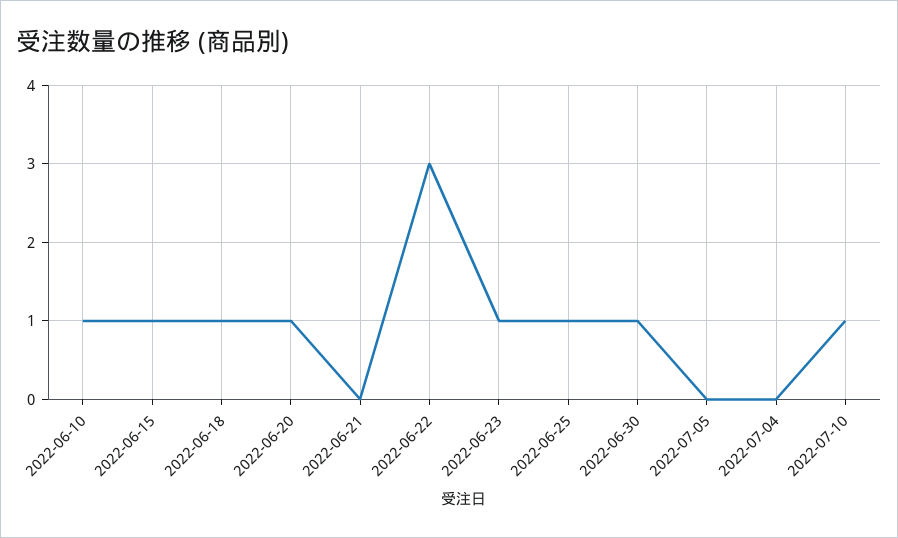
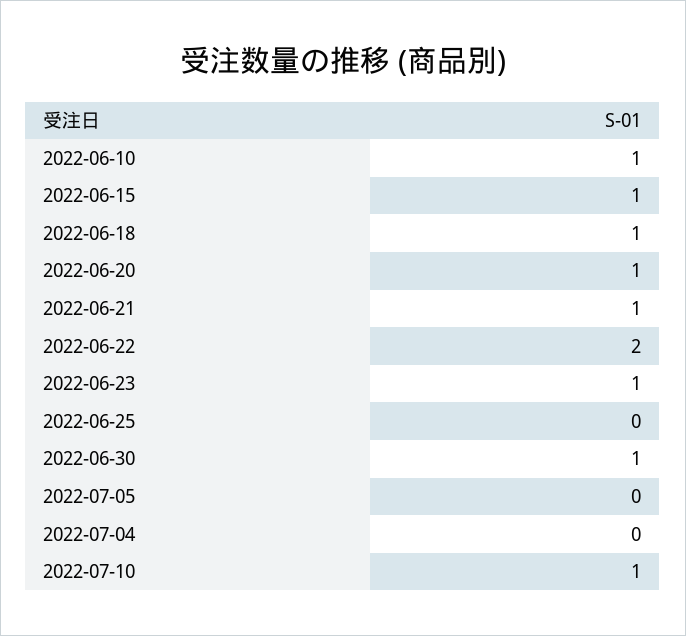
  {
    "2022-06-10": 1,
    "2022-06-15": 1,
    "2022-06-18": 1,
    "2022-06-20": 1,
-   "2022-06-21": 0,
+   "2022-06-21": 1,
-   "2022-06-22": 3,
+   "2022-06-22": 2,
    "2022-06-23": 1,
-   "2022-06-25": 1,
+   "2022-06-25": 0,
    "2022-06-30": 1,
    "2022-07-05": 0,
    "2022-07-04": 0,
    "2022-07-10": 1
  }

